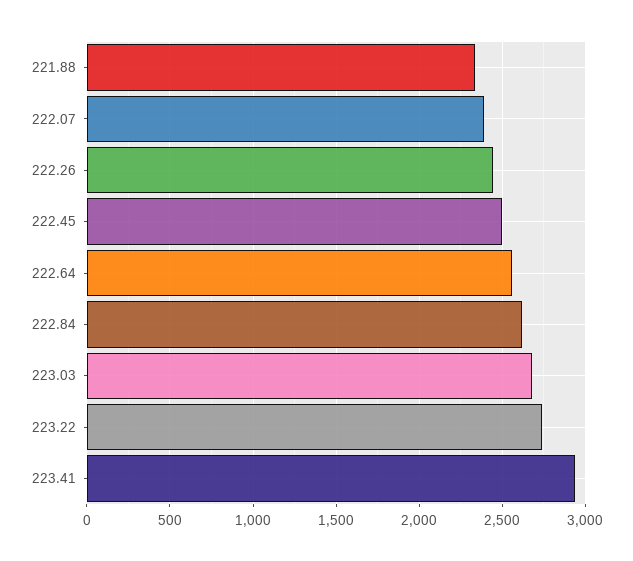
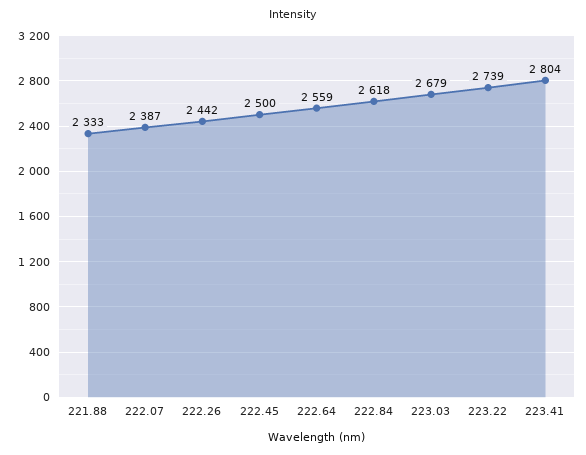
  {
    "221.88": 2333,
    "222.07": 2387,
    "222.26": 2442,
    "222.45": 2500,
    "222.64": 2559,
    "222.84": 2618,
    "223.03": 2679,
    "223.22": 2739,
-   "223.41": 2950
+   "223.41": 2804
  }

